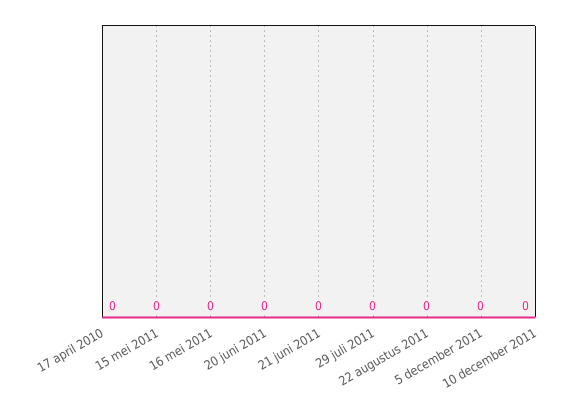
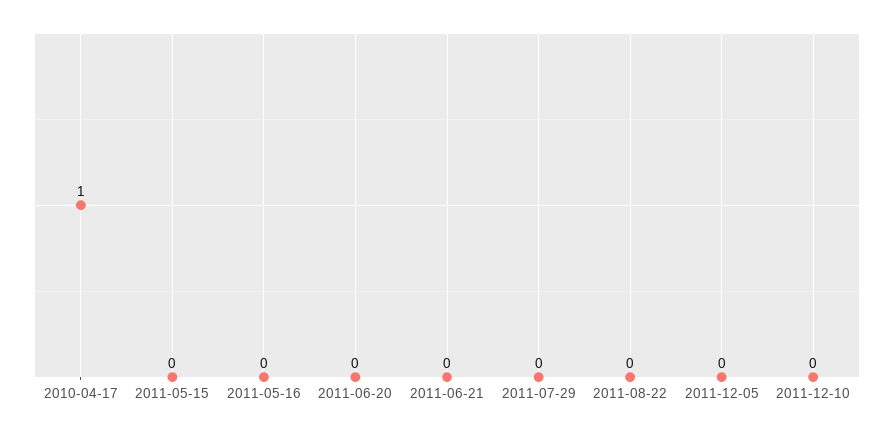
  {
-   "17 april 2010": 0,
+   "17 april 2010": 1,
    "15 mei 2011": 0,
    "16 mei 2011": 0,
    "20 juni 2011": 0,
    "21 juni 2011": 0,
    "29 juli 2011": 0,
    "22 augustus 2011": 0,
    "5 december 2011": 0,
    "10 december 2011": 0
  }

